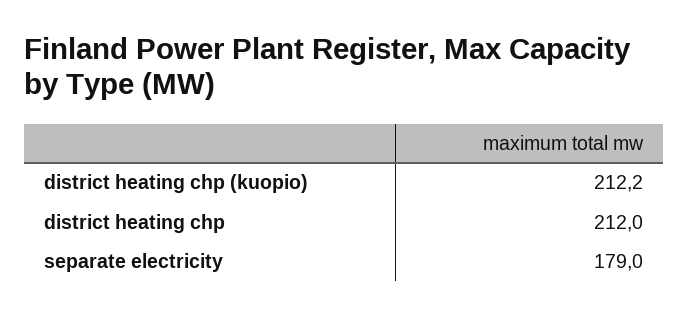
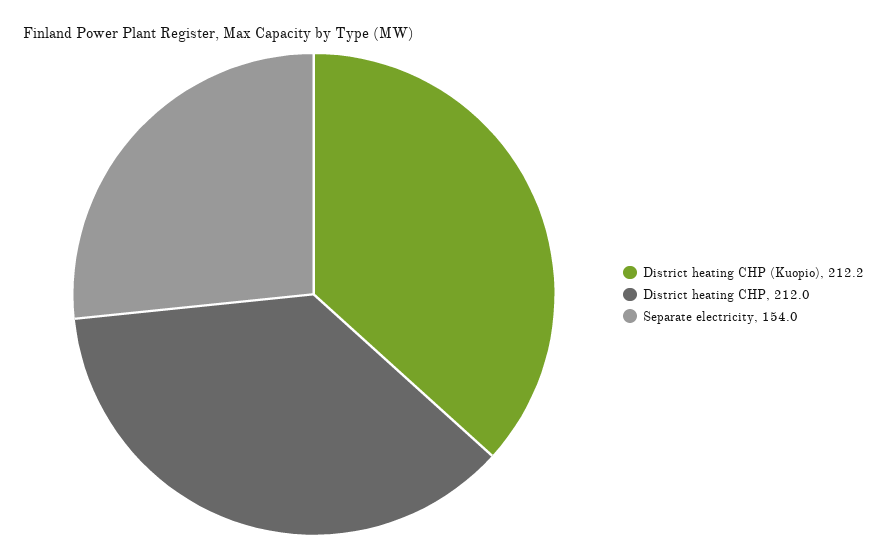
  {
    "district heating chp (kuopio)": 212.2,
    "district heating chp": 212,
-   "separate electricity": 179
+   "separate electricity": 154
  }

